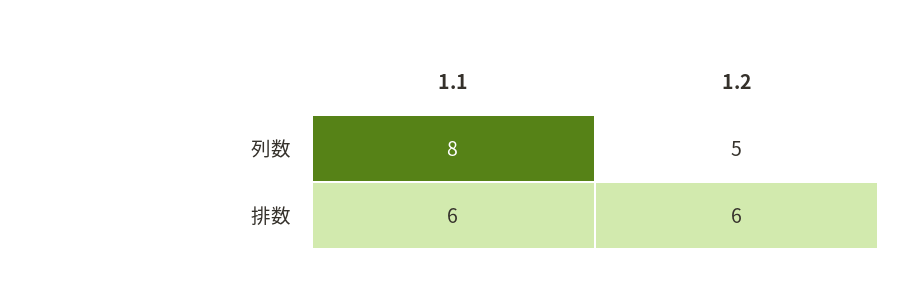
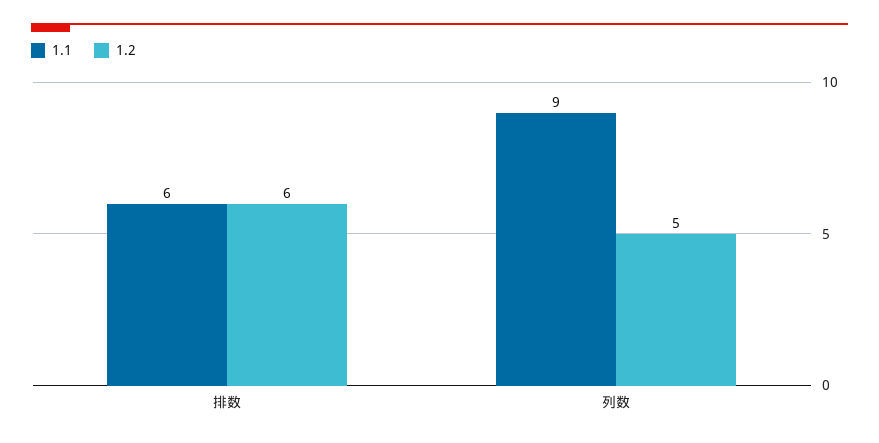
  {
    "1.1": {
-     "列数": 8,
+     "列数": 9,
      "排数": 6
    },
    "1.2": {
      "列数": 5,
      "排数": 6
    }
  }

